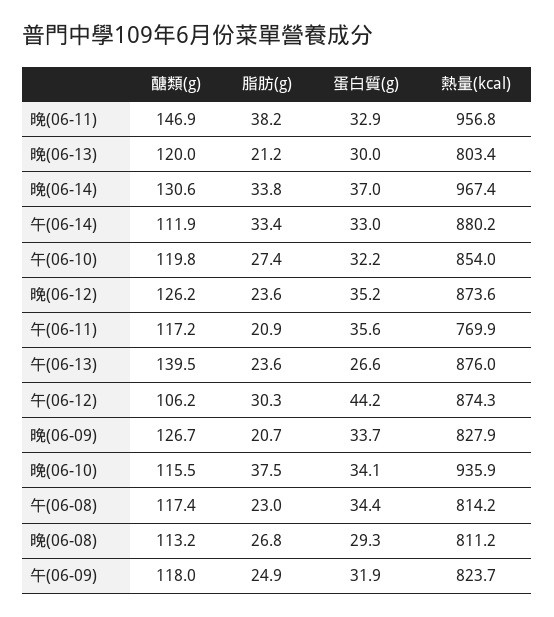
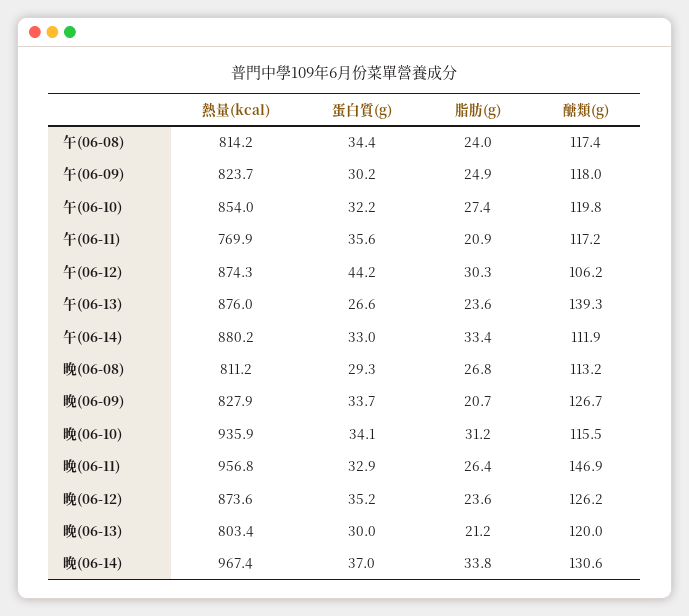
  {
    "醣類(g)": {
      "晚(06-11)": 146.9,
      "晚(06-13)": 120,
      "晚(06-14)": 130.6,
      "午(06-14)": 111.9,
      "午(06-10)": 119.8,
      "晚(06-12)": 126.2,
      "午(06-11)": 117.2,
-     "午(06-13)": 139.5,
+     "午(06-13)": 139.3,
      "午(06-12)": 106.2,
      "晚(06-09)": 126.7,
      "晚(06-10)": 115.5,
      "午(06-08)": 117.4,
      "晚(06-08)": 113.2,
      "午(06-09)": 118
    },
    "脂肪(g)": {
-     "晚(06-11)": 38.2,
+     "晚(06-11)": 26.4,
      "晚(06-13)": 21.2,
      "晚(06-14)": 33.8,
      "午(06-14)": 33.4,
      "午(06-10)": 27.4,
      "晚(06-12)": 23.6,
      "午(06-11)": 20.9,
      "午(06-13)": 23.6,
      "午(06-12)": 30.3,
      "晚(06-09)": 20.7,
-     "晚(06-10)": 37.5,
+     "晚(06-10)": 31.2,
-     "午(06-08)": 23,
+     "午(06-08)": 24,
      "晚(06-08)": 26.8,
      "午(06-09)": 24.9
    },
    "蛋白質(g)": {
      "晚(06-11)": 32.9,
      "晚(06-13)": 30,
      "晚(06-14)": 37,
      "午(06-14)": 33,
      "午(06-10)": 32.2,
      "晚(06-12)": 35.2,
      "午(06-11)": 35.6,
      "午(06-13)": 26.6,
      "午(06-12)": 44.2,
      "晚(06-09)": 33.7,
      "晚(06-10)": 34.1,
      "午(06-08)": 34.4,
      "晚(06-08)": 29.3,
-     "午(06-09)": 31.9
+     "午(06-09)": 30.2
    },
    "熱量(kcal)": {
      "晚(06-11)": 956.8,
      "晚(06-13)": 803.4,
      "晚(06-14)": 967.4,
      "午(06-14)": 880.2,
      "午(06-10)": 854,
      "晚(06-12)": 873.6,
      "午(06-11)": 769.9,
      "午(06-13)": 876,
      "午(06-12)": 874.3,
      "晚(06-09)": 827.9,
      "晚(06-10)": 935.9,
      "午(06-08)": 814.2,
      "晚(06-08)": 811.2,
      "午(06-09)": 823.7
    }
  }

